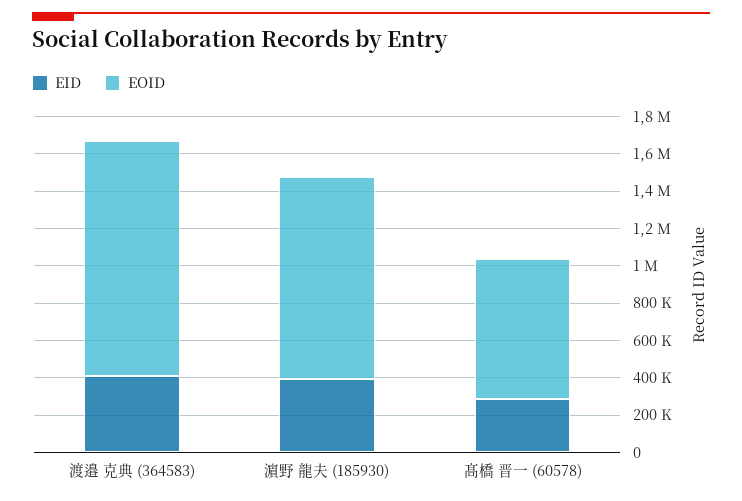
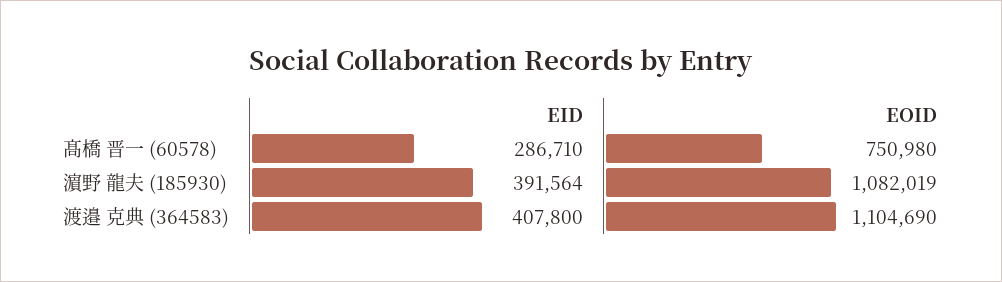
  {
    "EID": {
      "渡邉 克典 (364583)": 407800,
      "濵野 龍夫 (185930)": 391564,
      "髙橋 晋一 (60578)": 286710
    },
    "EOID": {
-     "渡邉 克典 (364583)": 1250000,
+     "渡邉 克典 (364583)": 1104690,
      "濵野 龍夫 (185930)": 1082019,
      "髙橋 晋一 (60578)": 750980
    }
  }

